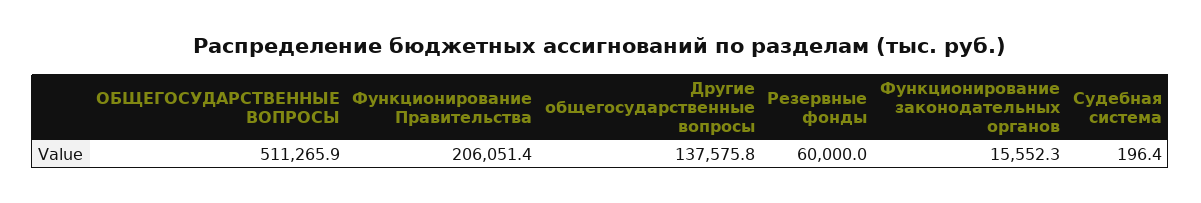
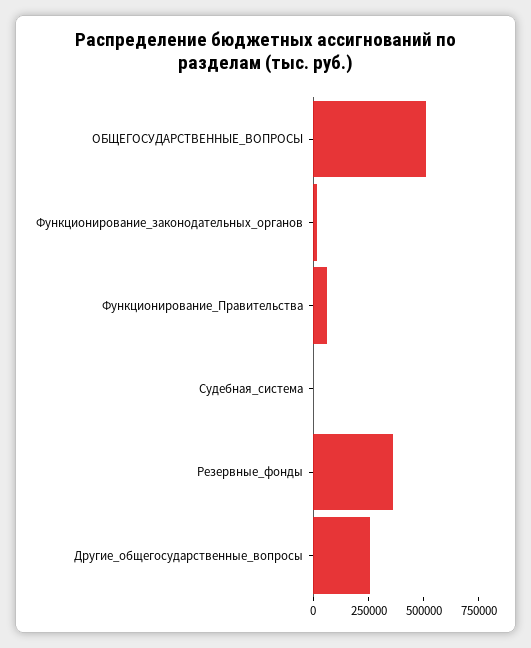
  {
    "ОБЩЕГОСУДАРСТВЕННЫЕ ВОПРОСЫ": 511265.9,
-   "Функционирование Правительства": 206051.4,
+   "Функционирование Правительства": 50000,
-   "Другие общегосударственные вопросы": 137575.8,
+   "Другие общегосударственные вопросы": 250000,
-   "Резервные фонды": 60000,
+   "Резервные фонды": 350000,
    "Функционирование законодательных органов": 15552.3,
    "Судебная система": 196.4
  }

